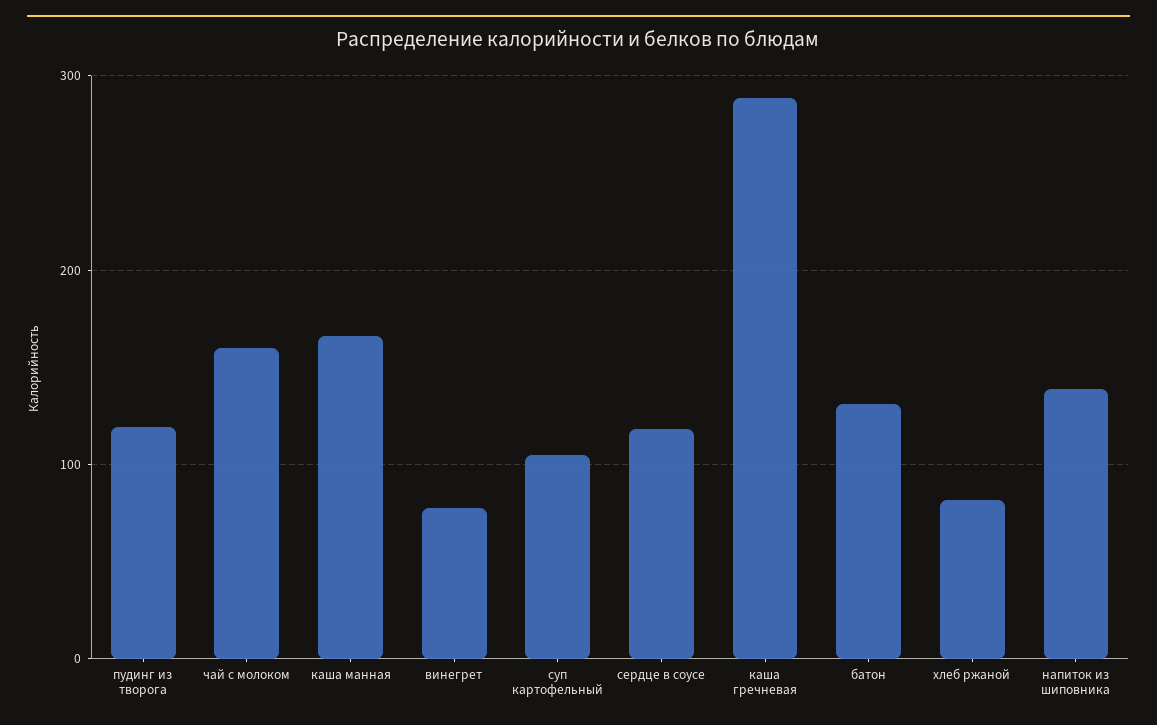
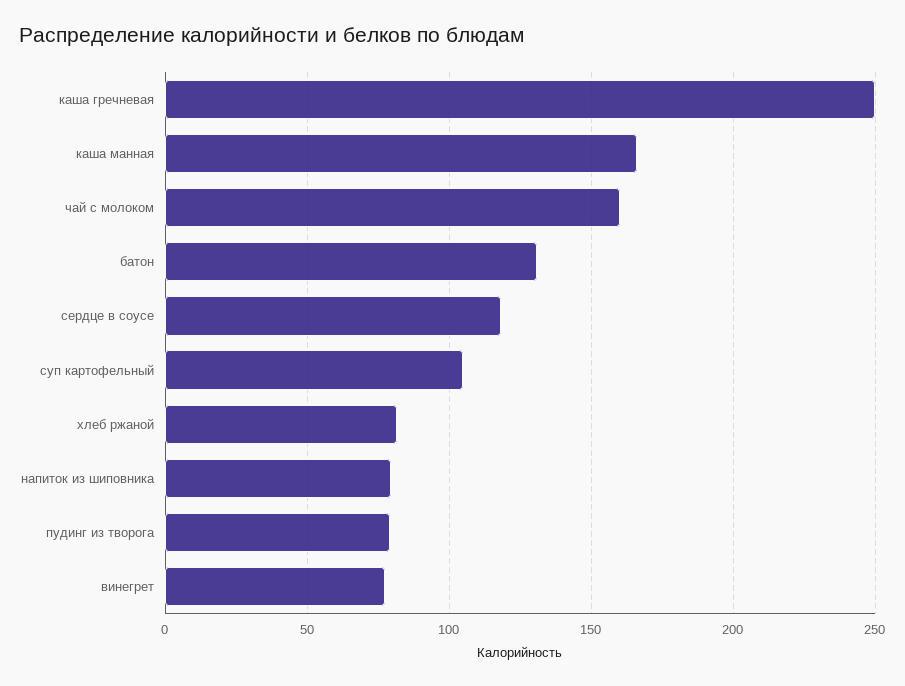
  {
-   "пудинг из творога": 120,
+   "пудинг из творога": 80,
    "чай с молоком": 160,
    "каша манная": 165,
    "винегрет": 80,
    "суп картофельный": 105,
    "сердце в соусе": 120,
-   "каша гречневая": 290,
+   "каша гречневая": 250,
    "батон": 130,
    "хлеб ржаной": 80,
-   "напиток из шиповника": 140
+   "напиток из шиповника": 80
  }

